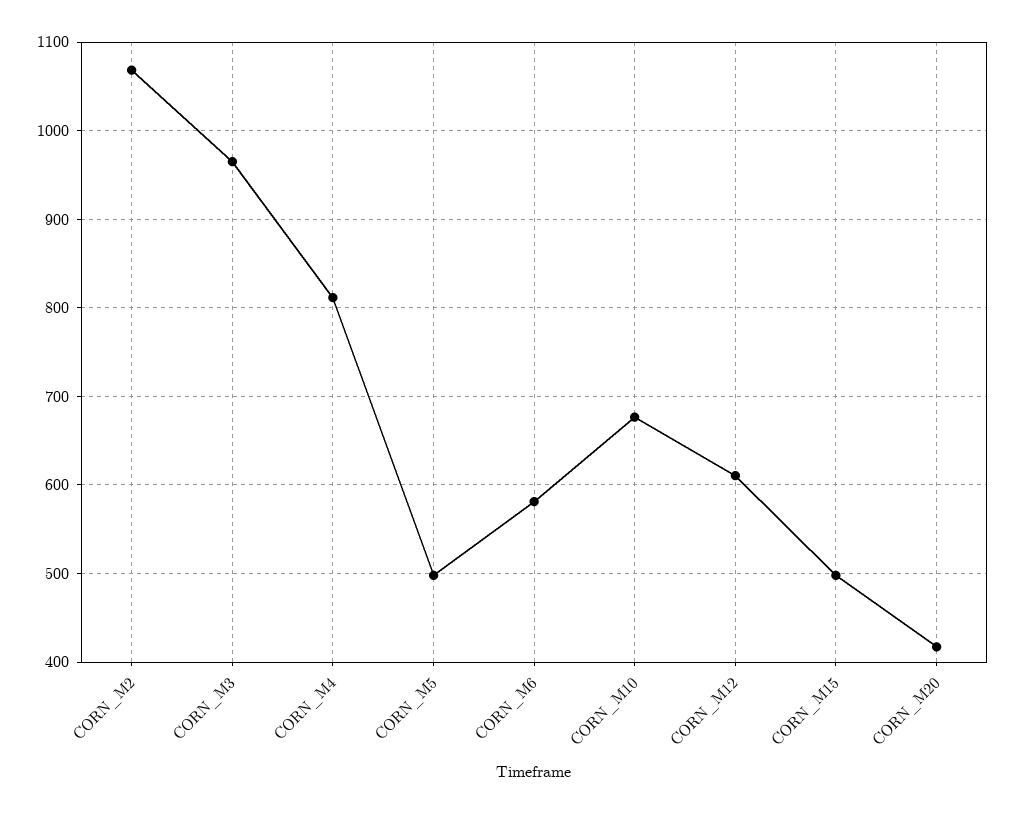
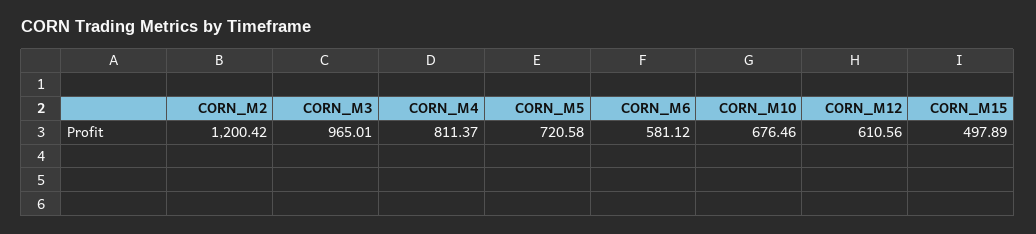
  {
-   "CORN_M2": 1070,
+   "CORN_M2": 1200.42,
    "CORN_M3": 965.01,
    "CORN_M4": 811.37,
-   "CORN_M5": 500,
+   "CORN_M5": 720.58,
    "CORN_M6": 581.12,
    "CORN_M10": 676.46,
    "CORN_M12": 610.56,
-   "CORN_M15": 497.89,
+   "CORN_M15": 497.89
-   "CORN_M20": 420
  }

